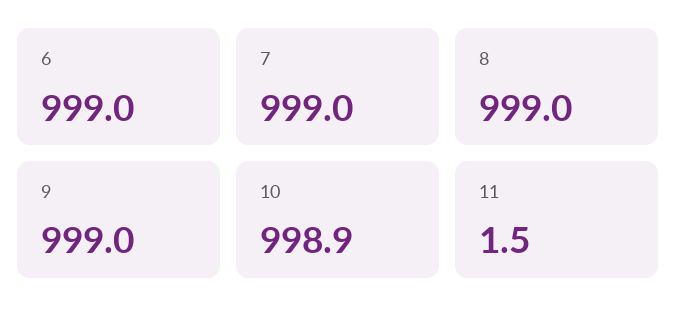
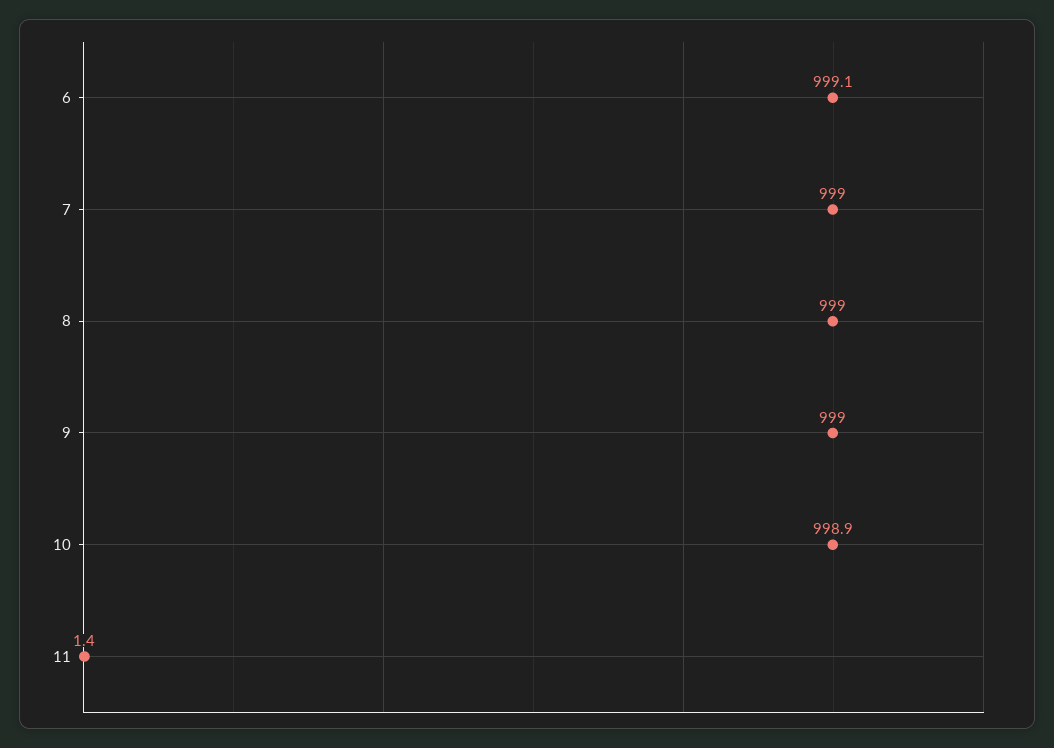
  {
-   "6": 999,
+   "6": 999.1,
    "7": 999,
    "8": 999,
    "9": 999,
    "10": 998.9,
-   "11": 1.5
+   "11": 1.4
  }

